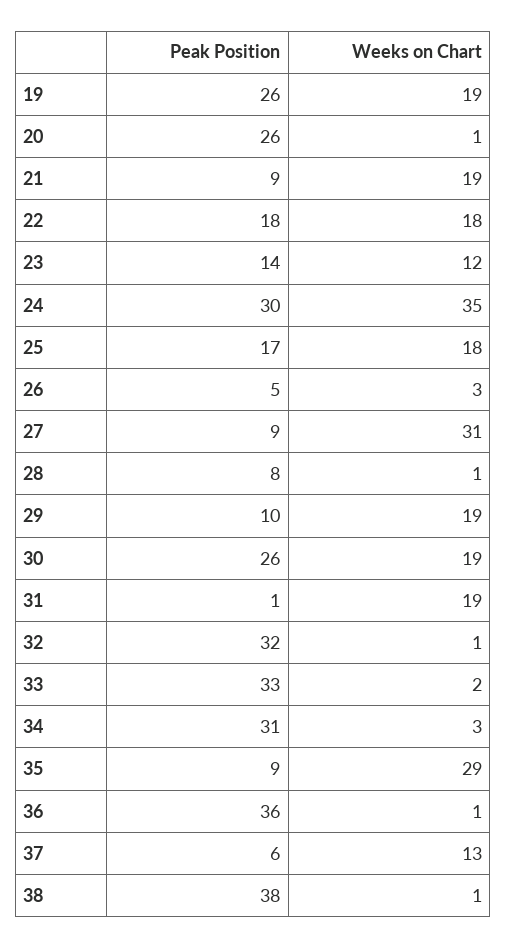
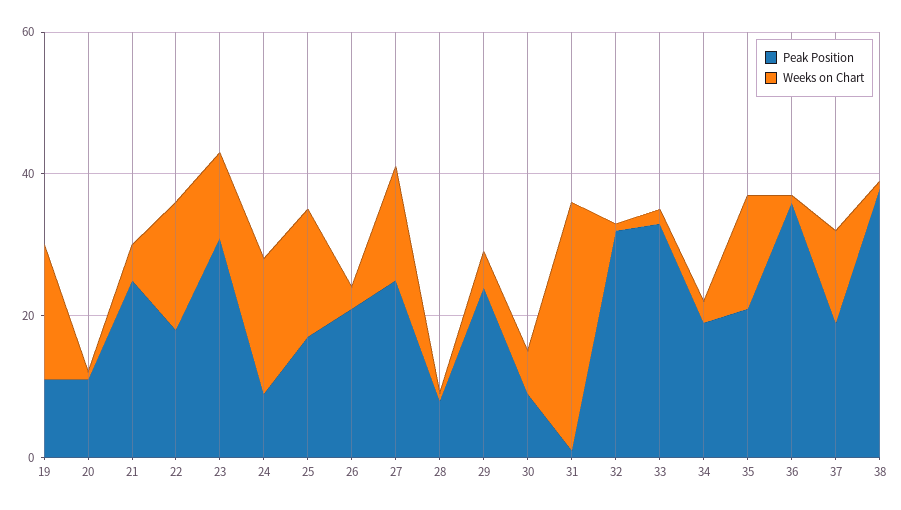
  {
    "Peak Position": {
-     "19": 26,
+     "19": 10,
-     "20": 26,
+     "20": 10,
-     "21": 9,
+     "21": 25,
      "22": 18,
-     "23": 14,
+     "23": 30,
-     "24": 30,
+     "24": 10,
      "25": 17,
-     "26": 5,
+     "26": 20,
-     "27": 9,
+     "27": 25,
      "28": 8,
-     "29": 10,
+     "29": 25,
-     "30": 26,
+     "30": 10,
      "31": 1,
      "32": 32,
      "33": 33,
-     "34": 31,
+     "34": 20,
-     "35": 9,
+     "35": 20,
      "36": 36,
-     "37": 6,
+     "37": 20,
      "38": 38
    },
    "Weeks on Chart": {
      "19": 19,
      "20": 1,
-     "21": 19,
+     "21": 5,
      "22": 18,
      "23": 12,
-     "24": 35,
+     "24": 20,
      "25": 18,
      "26": 3,
-     "27": 31,
+     "27": 15,
      "28": 1,
-     "29": 19,
+     "29": 5,
-     "30": 19,
+     "30": 5,
-     "31": 19,
+     "31": 35,
      "32": 1,
      "33": 2,
      "34": 3,
-     "35": 29,
+     "35": 15,
      "36": 1,
      "37": 13,
      "38": 1
    }
  }

